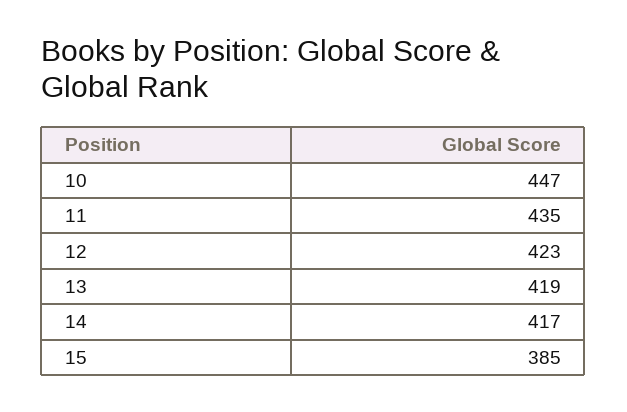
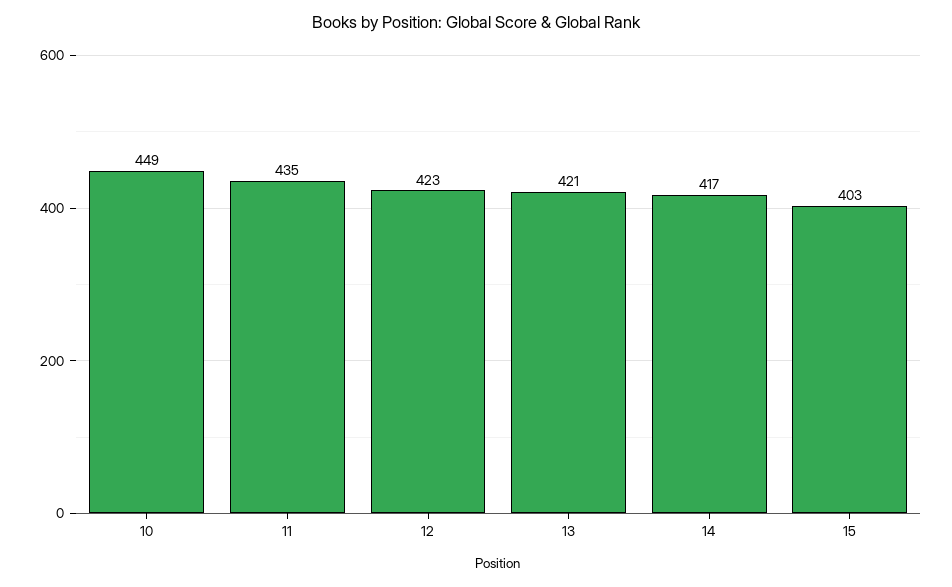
  {
-   "10": 447,
+   "10": 449,
    "11": 435,
    "12": 423,
-   "13": 419,
+   "13": 421,
    "14": 417,
-   "15": 385
+   "15": 403
  }

